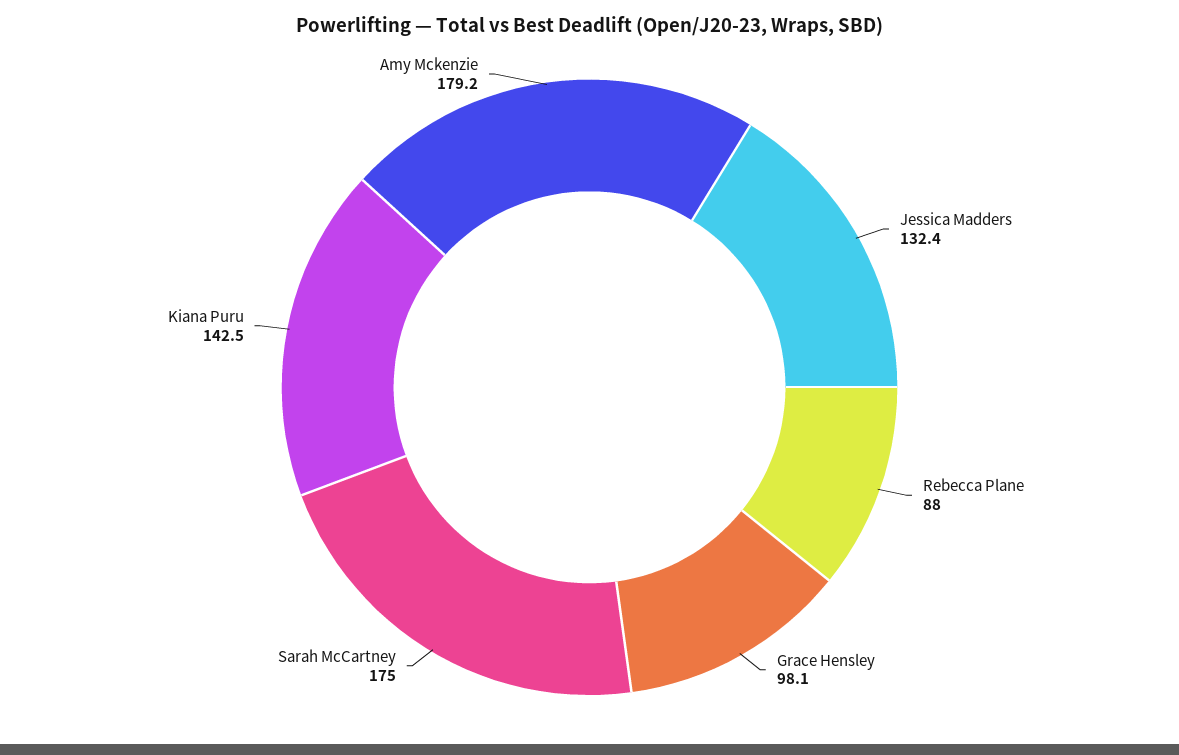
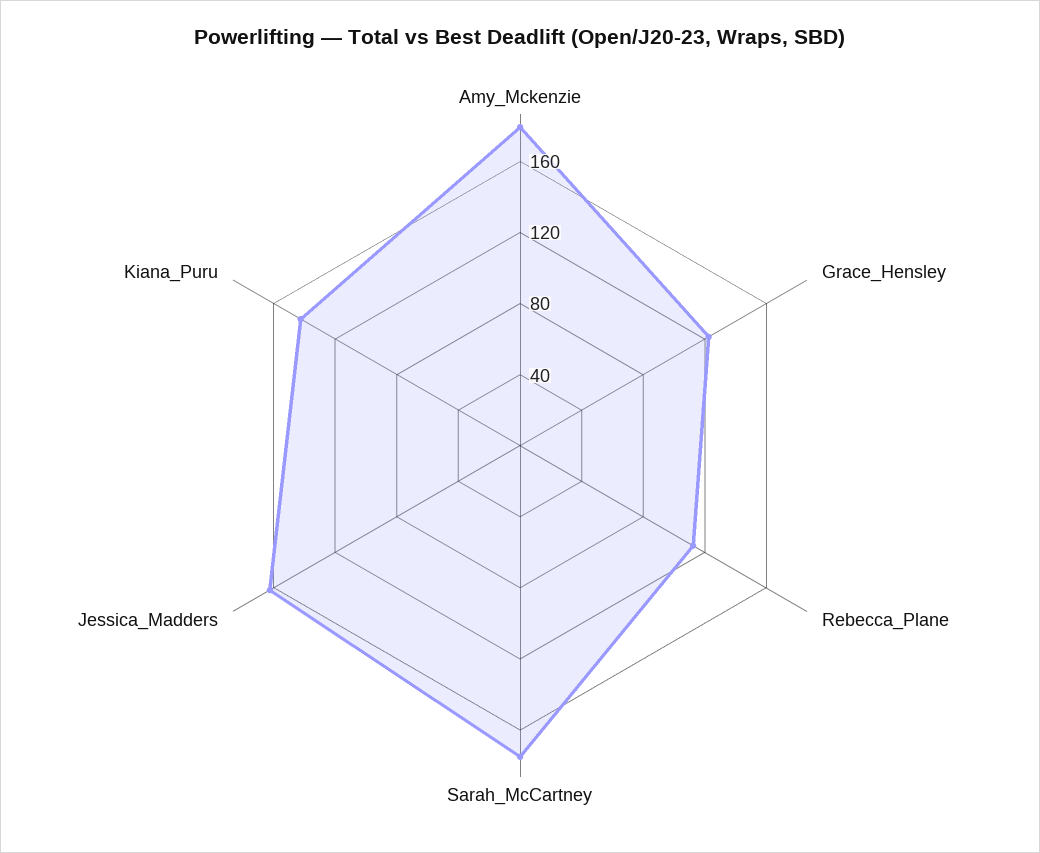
  {
-   "Jessica Madders": 132.4,
+   "Jessica Madders": 160,
-   "Rebecca Plane": 88,
+   "Rebecca Plane": 110,
-   "Grace Hensley": 98.1,
+   "Grace Hensley": 120,
    "Sarah McCartney": 175,
    "Kiana Puru": 142.5,
    "Amy Mckenzie": 179.2
  }

